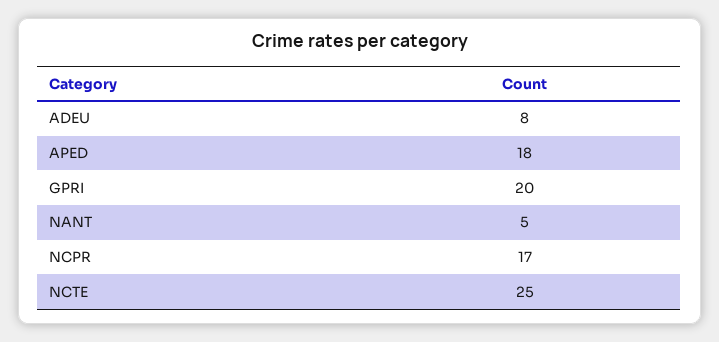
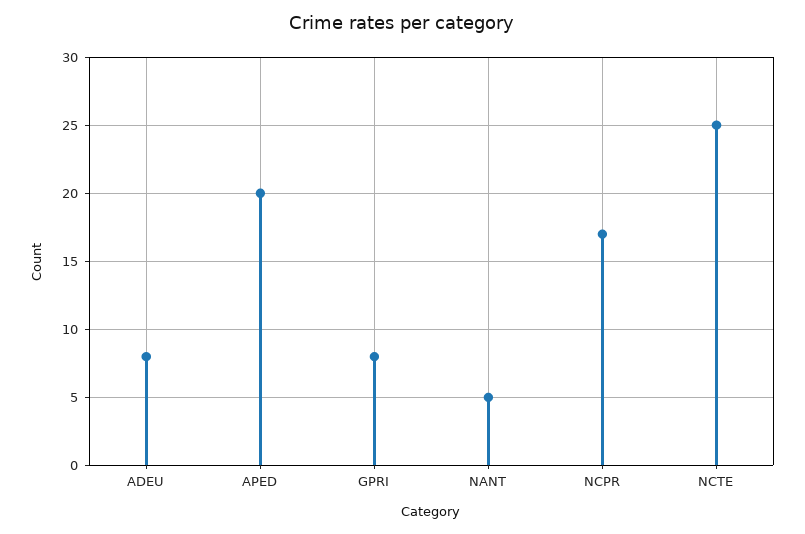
  {
    "ADEU": 8,
-   "APED": 18,
+   "APED": 20,
-   "GPRI": 20,
+   "GPRI": 8,
    "NANT": 5,
    "NCPR": 17,
    "NCTE": 25
  }

